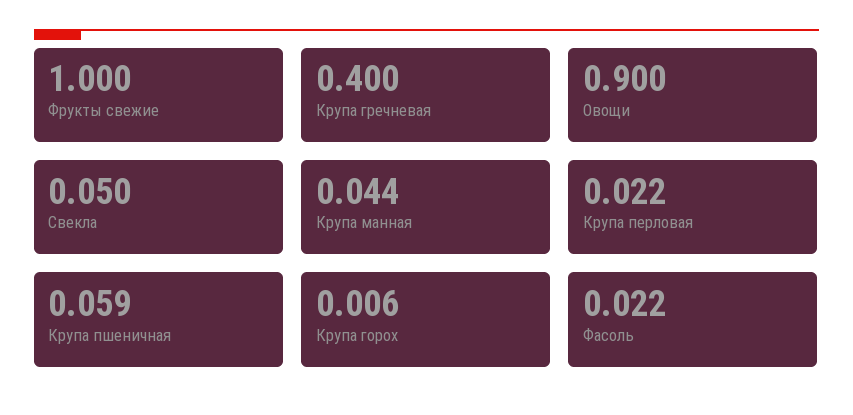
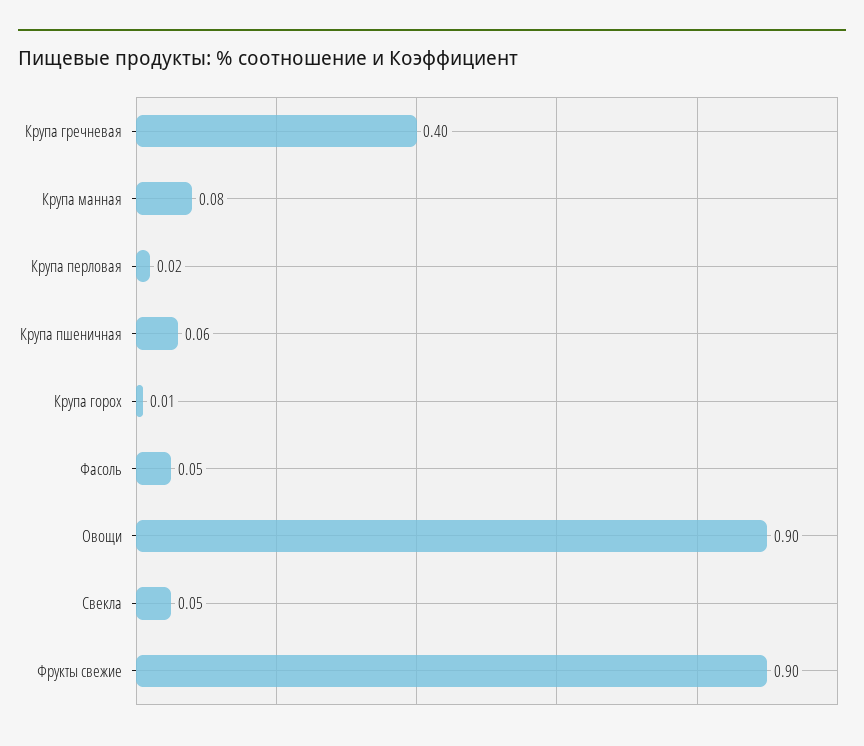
  {
-   "Фрукты свежие": 1,
+   "Фрукты свежие": 0.9,
    "Крупа гречневая": 0.4,
    "Овощи": 0.9,
    "Свекла": 0.05,
-   "Крупа манная": 0.044,
+   "Крупа манная": 0.08,
    "Крупа перловая": 0.022,
    "Крупа пшеничная": 0.059,
    "Крупа горох": 0.006,
-   "Фасоль": 0.022
+   "Фасоль": 0.05
  }

